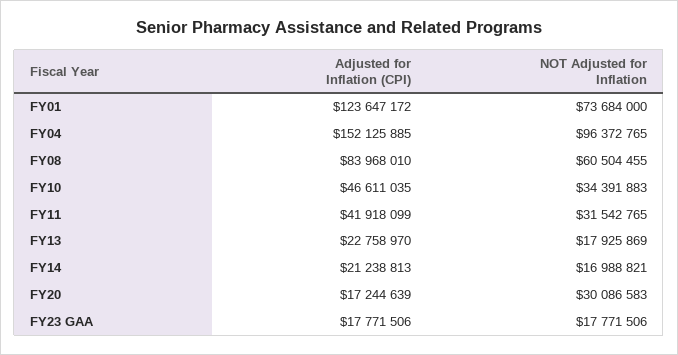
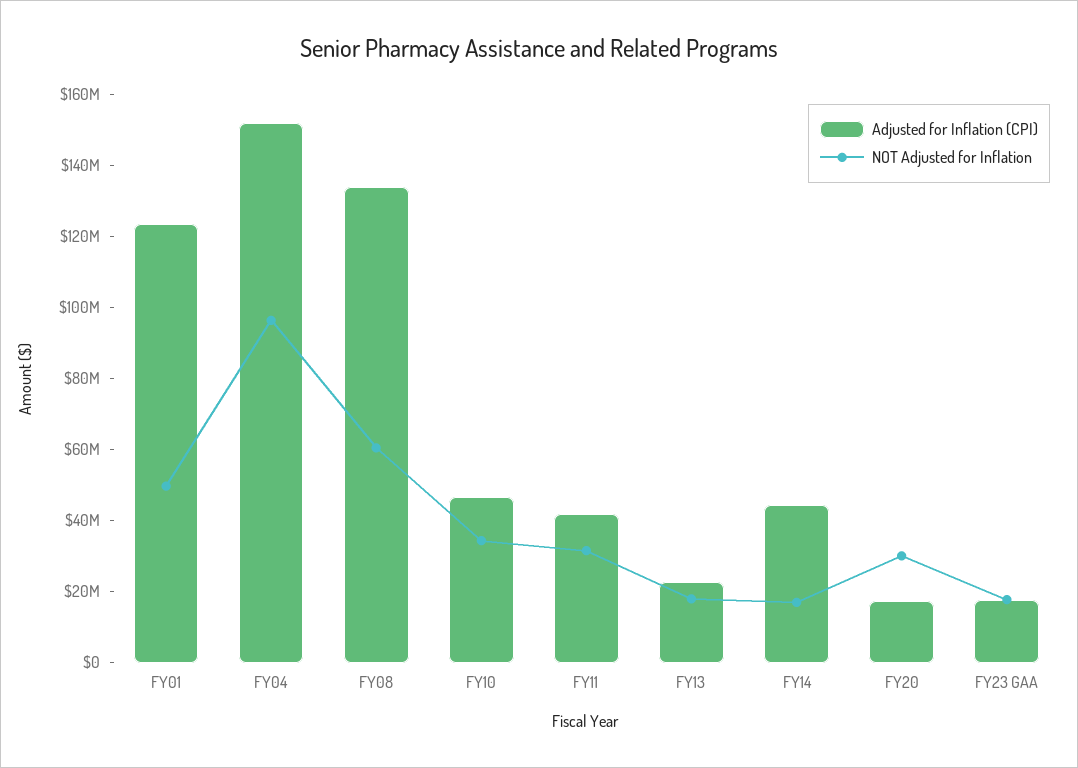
  {
    "Adjusted for Inflation (CPI)": {
      "FY01": 123647172,
      "FY04": 152125885,
-     "FY08": 83968010,
+     "FY08": 135000000,
      "FY10": 46611035,
      "FY11": 41918099,
      "FY13": 22758970,
-     "FY14": 21238813,
+     "FY14": 45000000,
      "FY20": 17244639,
      "FY23 GAA": 17771506
    },
    "NOT Adjusted for Inflation": {
-     "FY01": 73684000,
+     "FY01": 50000000,
      "FY04": 96372765,
      "FY08": 60504455,
      "FY10": 34391883,
      "FY11": 31542765,
      "FY13": 17925869,
      "FY14": 16988821,
      "FY20": 30086583,
      "FY23 GAA": 17771506
    }
  }

